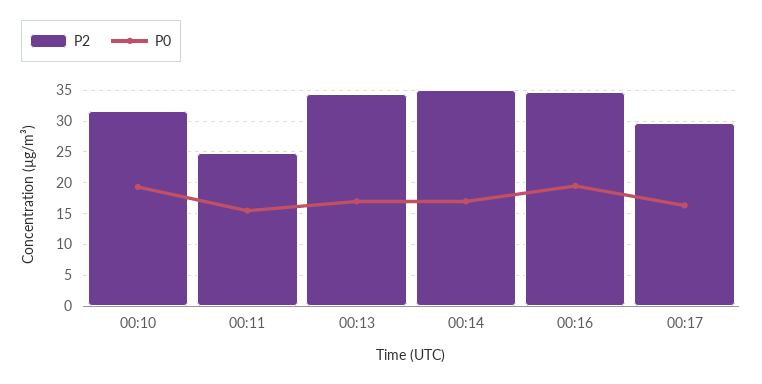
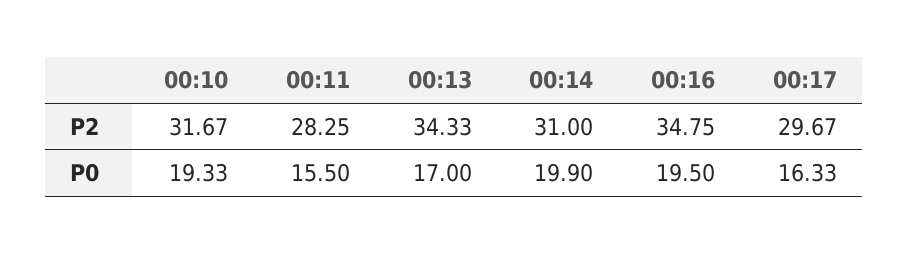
  {
    "P2": {
      "00:10": 31.67,
-     "00:11": 25,
+     "00:11": 28.25,
      "00:13": 34.33,
-     "00:14": 35,
+     "00:14": 31,
      "00:16": 34.75,
      "00:17": 29.67
    },
    "P0": {
      "00:10": 19.33,
      "00:11": 15.5,
      "00:13": 17,
-     "00:14": 17,
+     "00:14": 19.9,
      "00:16": 19.5,
      "00:17": 16.33
    }
  }

